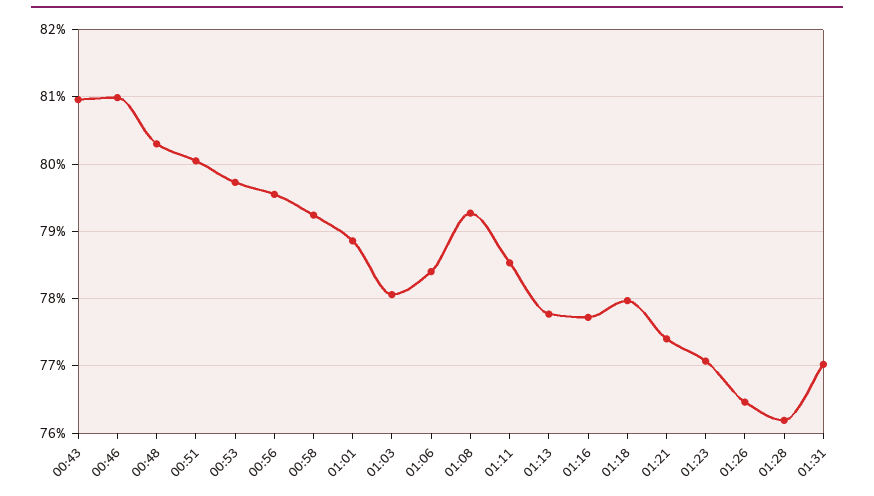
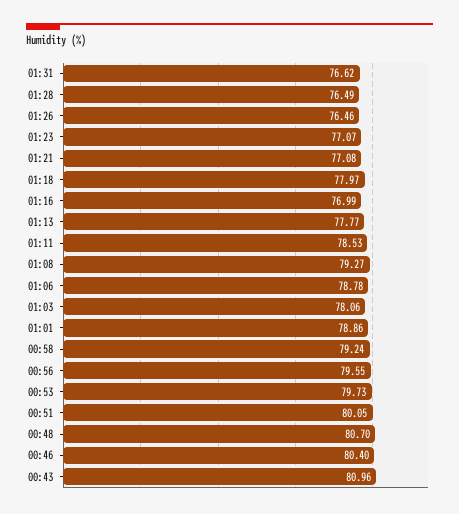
  {
    "00:43": 80.96,
-   "00:46": 81,
+   "00:46": 80.4,
-   "00:48": 80.3,
+   "00:48": 80.7,
    "00:51": 80.05,
    "00:53": 79.73,
    "00:56": 79.55,
    "00:58": 79.24,
    "01:01": 78.86,
    "01:03": 78.06,
-   "01:06": 78.4,
+   "01:06": 78.78,
    "01:08": 79.27,
    "01:11": 78.53,
    "01:13": 77.77,
-   "01:16": 77.7,
+   "01:16": 76.99,
    "01:18": 77.97,
-   "01:21": 77.4,
+   "01:21": 77.08,
    "01:23": 77.07,
    "01:26": 76.46,
-   "01:28": 76.2,
+   "01:28": 76.49,
-   "01:31": 77
+   "01:31": 76.62
  }

